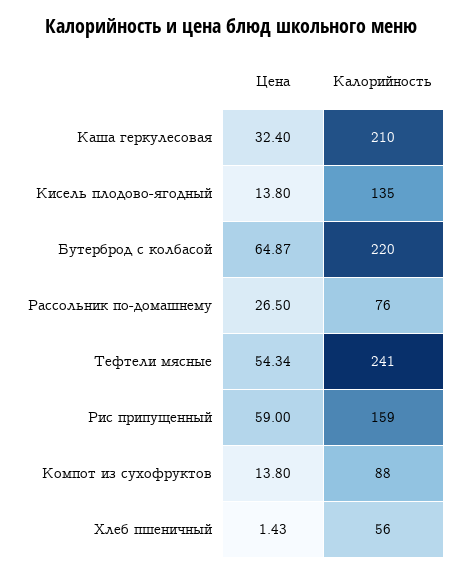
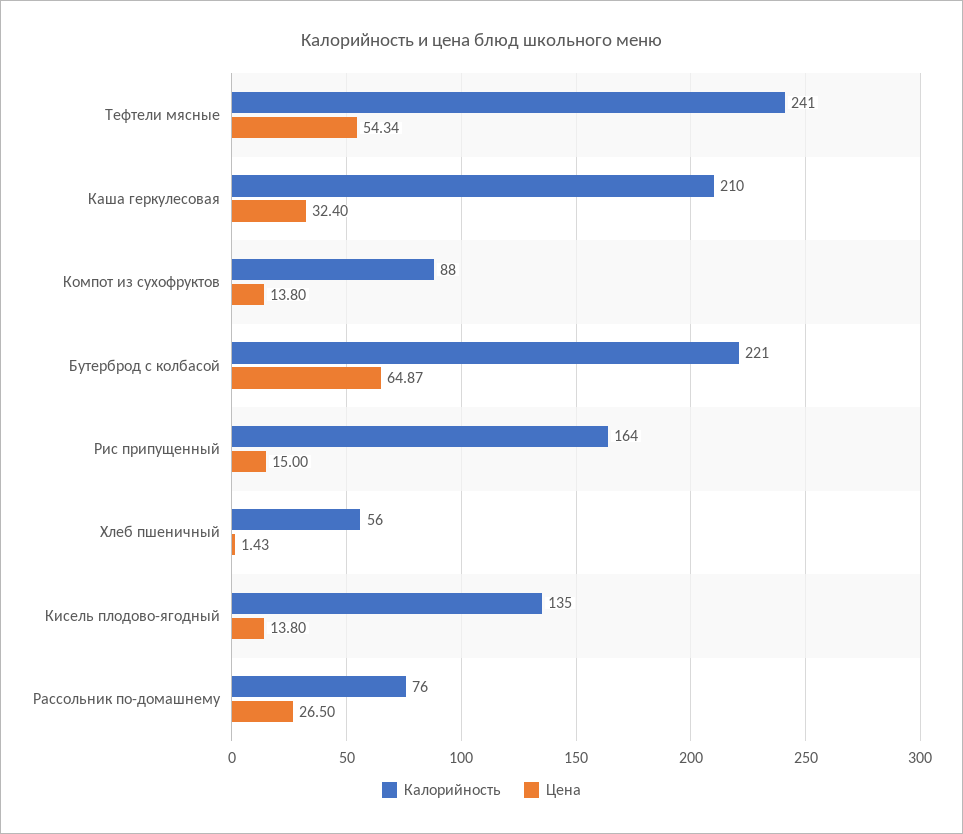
  {
    "Цена": {
      "Каша геркулесовая": 32.4,
      "Кисель плодово-ягодный": 13.8,
      "Бутерброд с колбасой": 64.87,
      "Рассольник по-домашнему": 26.5,
      "Тефтели мясные": 54.34,
-     "Рис припущенный": 59,
+     "Рис припущенный": 15,
      "Компот из сухофруктов": 13.8,
      "Хлеб пшеничный": 1.43
    },
    "Калорийность": {
      "Каша геркулесовая": 210,
      "Кисель плодово-ягодный": 135,
-     "Бутерброд с колбасой": 220,
+     "Бутерброд с колбасой": 221,
      "Рассольник по-домашнему": 76,
      "Тефтели мясные": 241,
-     "Рис припущенный": 159,
+     "Рис припущенный": 164,
      "Компот из сухофруктов": 88,
      "Хлеб пшеничный": 56
    }
  }

